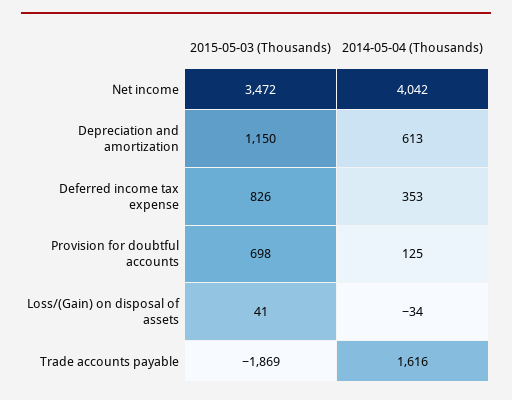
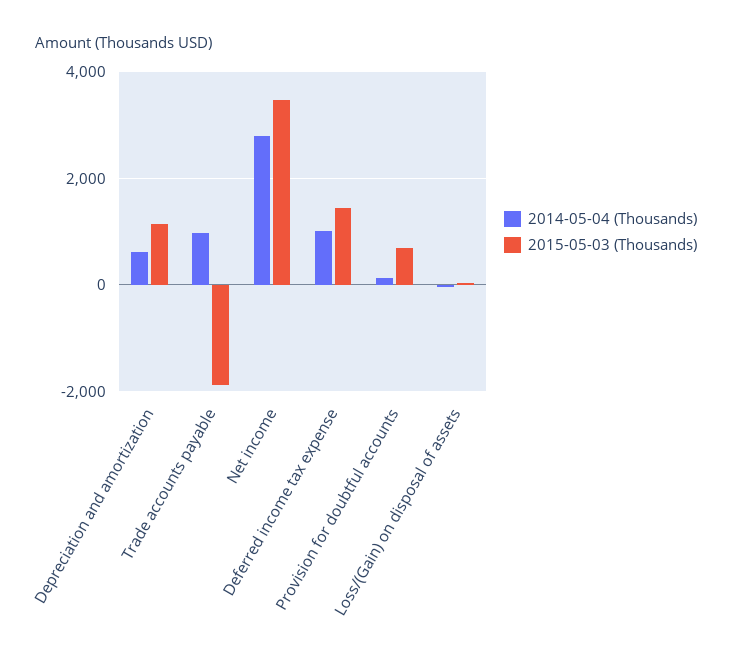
  {
    "2015-05-03 (Thousands)": {
      "Net income": 3472,
      "Depreciation and amortization": 1150,
-     "Deferred income tax expense": 826,
+     "Deferred income tax expense": 1400,
      "Provision for doubtful accounts": 698,
      "Loss/(Gain) on disposal of assets": 41,
      "Trade accounts payable": -1869
    },
    "2014-05-04 (Thousands)": {
-     "Net income": 4042,
+     "Net income": 2800,
      "Depreciation and amortization": 613,
-     "Deferred income tax expense": 353,
+     "Deferred income tax expense": 1000,
      "Provision for doubtful accounts": 125,
      "Loss/(Gain) on disposal of assets": -34,
-     "Trade accounts payable": 1616
+     "Trade accounts payable": 1000
    }
  }

